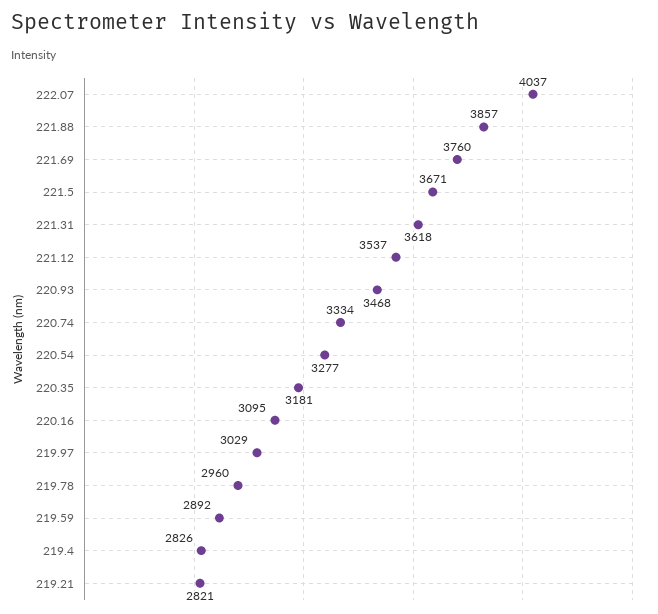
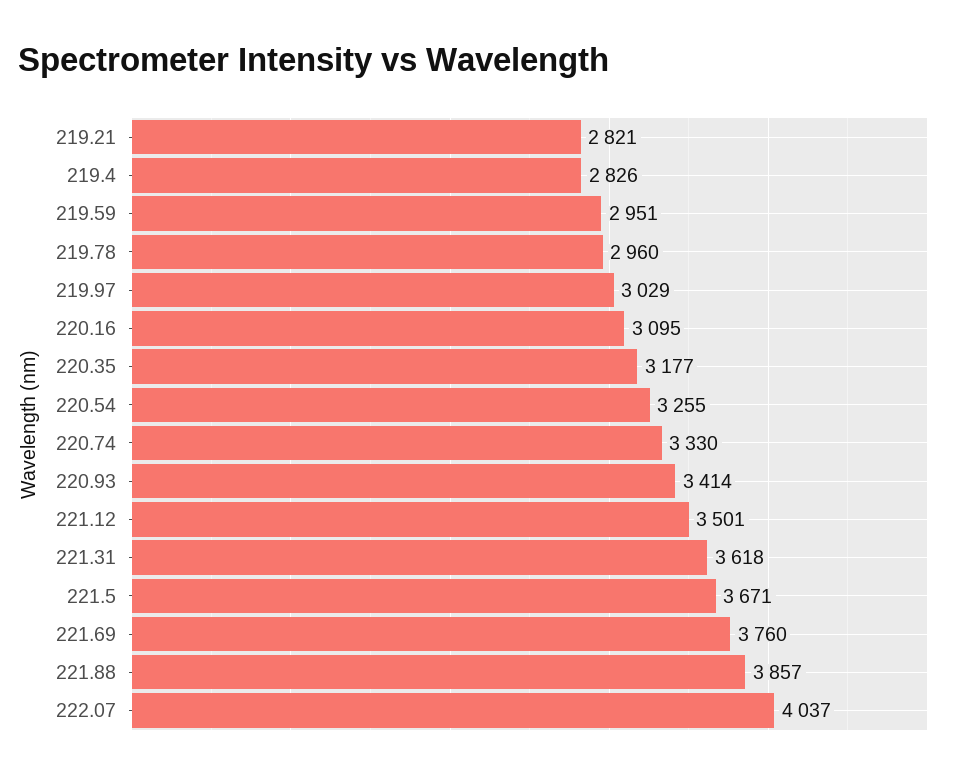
  {
    "222.07": 4037,
    "221.88": 3857,
    "221.69": 3760,
    "221.5": 3671,
    "221.31": 3618,
-   "221.12": 3537,
+   "221.12": 3501,
-   "220.93": 3468,
+   "220.93": 3414,
-   "220.74": 3334,
+   "220.74": 3330,
-   "220.54": 3277,
+   "220.54": 3255,
-   "220.35": 3181,
+   "220.35": 3177,
    "220.16": 3095,
    "219.97": 3029,
    "219.78": 2960,
-   "219.59": 2892,
+   "219.59": 2951,
    "219.4": 2826,
    "219.21": 2821
  }

